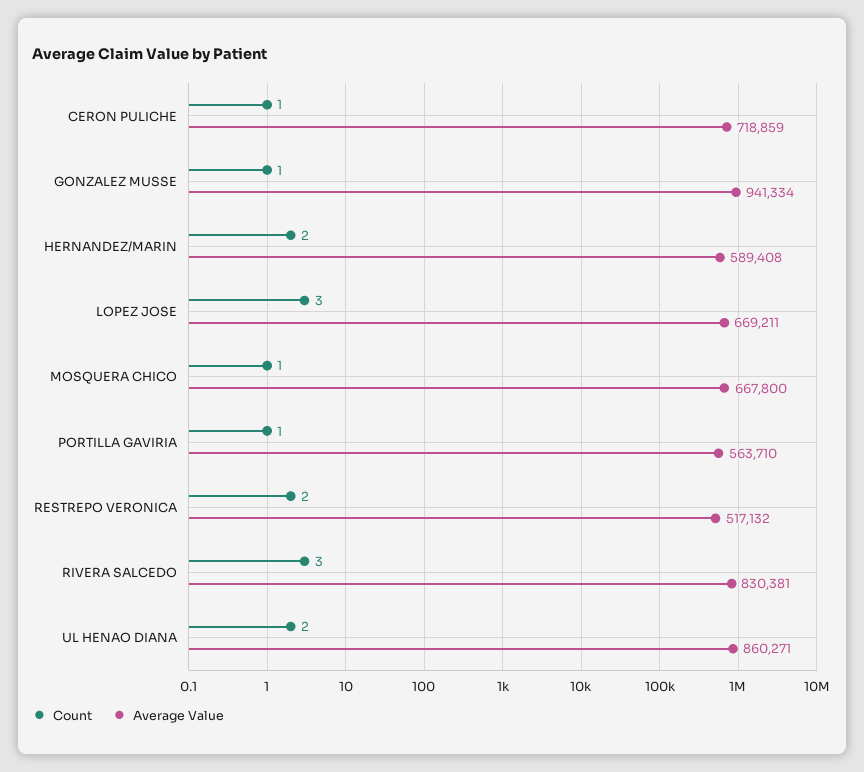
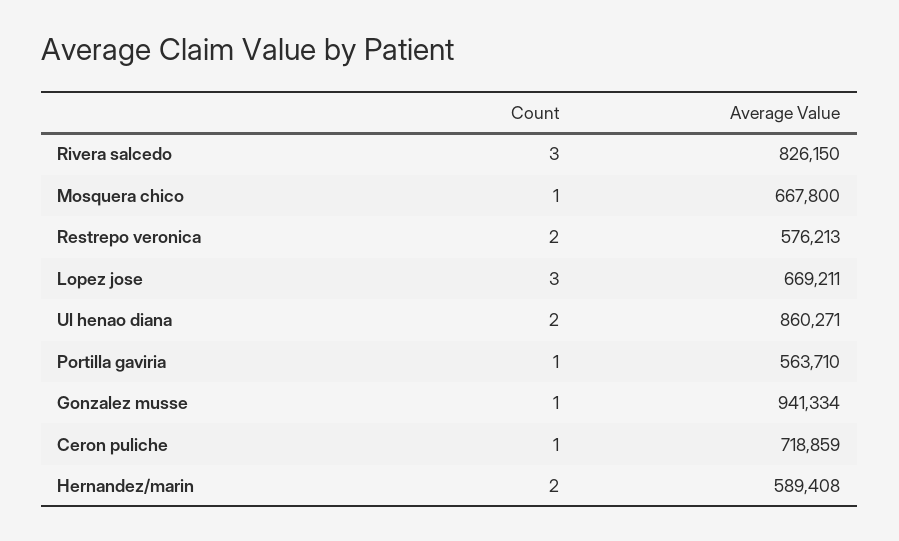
  {
    "Count": {
      "CERON PULICHE": 1,
      "GONZALEZ MUSSE": 1,
      "HERNANDEZ/MARIN": 2,
      "LOPEZ JOSE": 3,
      "MOSQUERA CHICO": 1,
      "PORTILLA GAVIRIA": 1,
      "RESTREPO VERONICA": 2,
      "RIVERA SALCEDO": 3,
      "UL HENAO DIANA": 2
    },
    "Average Value": {
      "CERON PULICHE": 718859,
      "GONZALEZ MUSSE": 941334,
      "HERNANDEZ/MARIN": 589408,
      "LOPEZ JOSE": 669211,
      "MOSQUERA CHICO": 667800,
      "PORTILLA GAVIRIA": 563710,
-     "RESTREPO VERONICA": 517132,
+     "RESTREPO VERONICA": 576213,
-     "RIVERA SALCEDO": 830381,
+     "RIVERA SALCEDO": 826150,
      "UL HENAO DIANA": 860271
    }
  }

